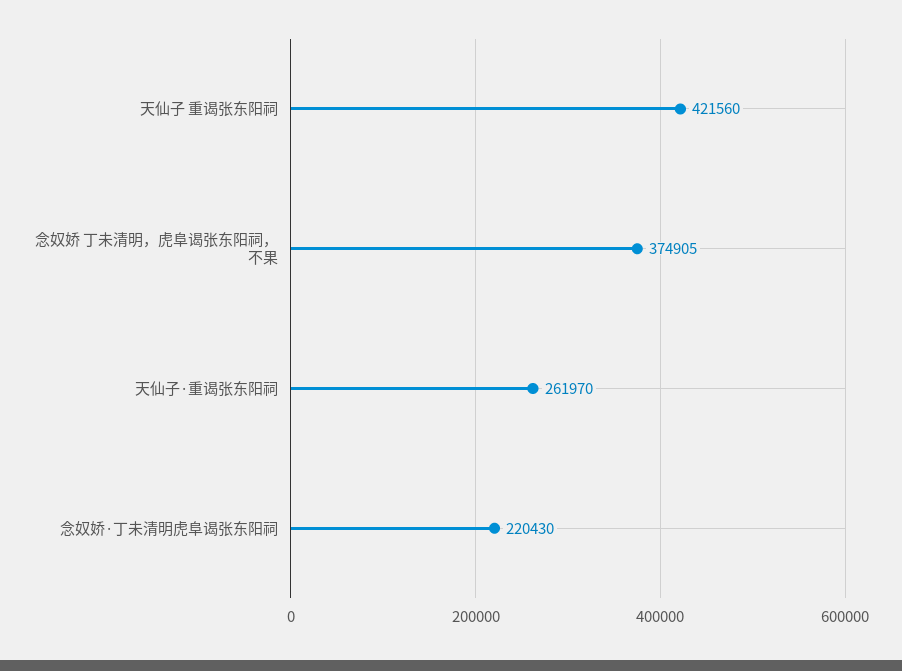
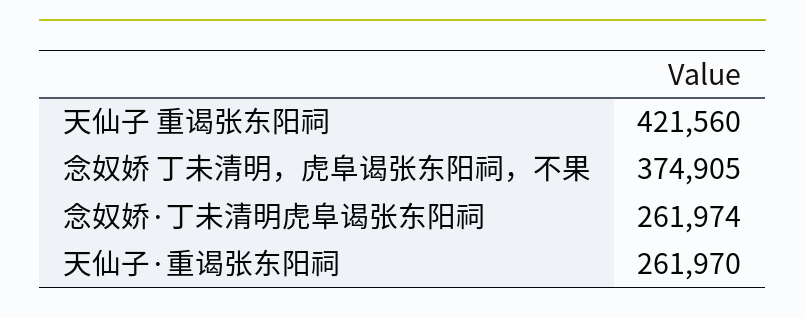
  {
    "天仙子 重谒张东阳祠": 421560,
    "念奴娇 丁未清明，虎阜谒张东阳祠，不果": 374905,
    "天仙子·重谒张东阳祠": 261970,
-   "念奴娇·丁未清明虎阜谒张东阳祠": 220430
+   "念奴娇·丁未清明虎阜谒张东阳祠": 261974
  }

